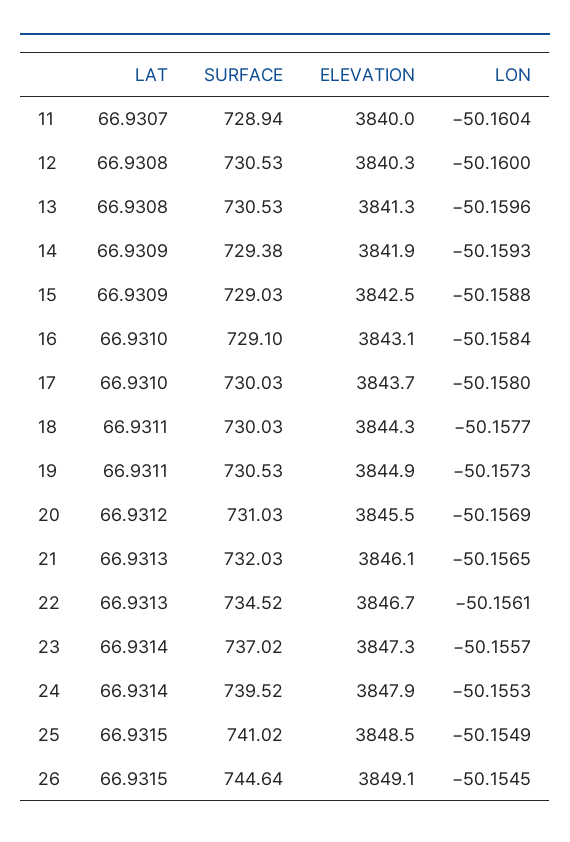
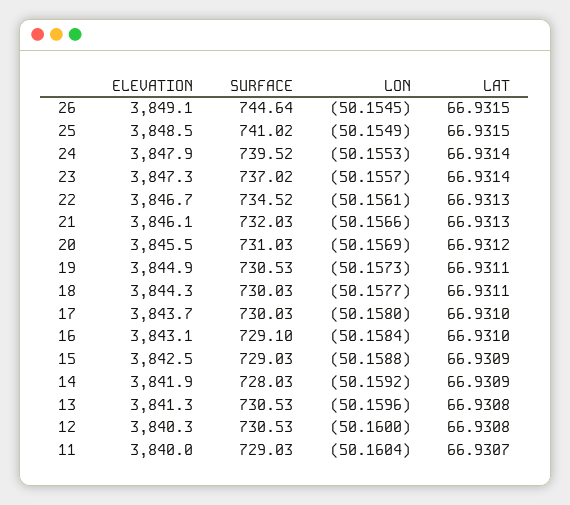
  {
    "LAT": {
      "11": 66.9307,
      "12": 66.9308,
      "13": 66.9308,
      "14": 66.9309,
      "15": 66.9309,
      "16": 66.931,
      "17": 66.931,
      "18": 66.9311,
      "19": 66.9311,
      "20": 66.9312,
      "21": 66.9313,
      "22": 66.9313,
      "23": 66.9314,
      "24": 66.9314,
      "25": 66.9315,
      "26": 66.9315
    },
    "SURFACE": {
-     "11": 728.94,
+     "11": 729.03,
      "12": 730.53,
      "13": 730.53,
-     "14": 729.38,
+     "14": 728.03,
      "15": 729.03,
      "16": 729.1,
      "17": 730.03,
      "18": 730.03,
      "19": 730.53,
      "20": 731.03,
      "21": 732.03,
      "22": 734.52,
      "23": 737.02,
      "24": 739.52,
      "25": 741.02,
      "26": 744.64
    },
    "ELEVATION": {
      "11": 3840,
      "12": 3840.3,
      "13": 3841.3,
      "14": 3841.9,
      "15": 3842.5,
      "16": 3843.1,
      "17": 3843.7,
      "18": 3844.3,
      "19": 3844.9,
      "20": 3845.5,
      "21": 3846.1,
      "22": 3846.7,
      "23": 3847.3,
      "24": 3847.9,
      "25": 3848.5,
      "26": 3849.1
    },
    "LON": {
      "11": -50.1604,
      "12": -50.16,
      "13": -50.1596,
-     "14": -50.1593,
+     "14": -50.1592,
      "15": -50.1588,
      "16": -50.1584,
      "17": -50.158,
      "18": -50.1577,
      "19": -50.1573,
      "20": -50.1569,
-     "21": -50.1565,
+     "21": -50.1566,
      "22": -50.1561,
      "23": -50.1557,
      "24": -50.1553,
      "25": -50.1549,
      "26": -50.1545
    }
  }

